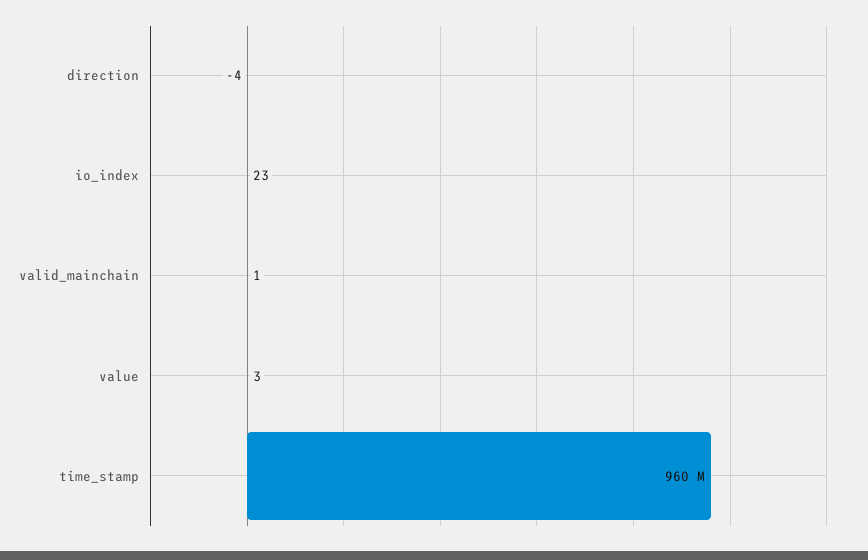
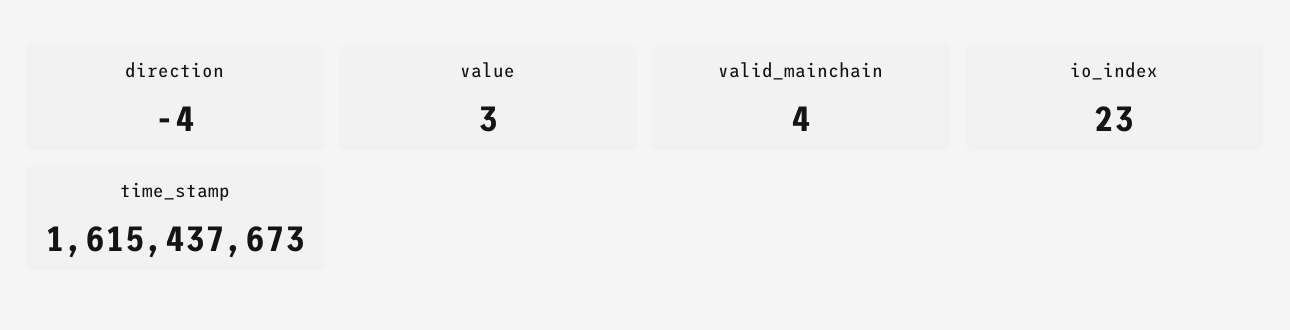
  {
    "direction": -4,
    "io_index": 23,
-   "valid_mainchain": 1,
+   "valid_mainchain": 4,
    "value": 3,
-   "time_stamp": 960000000
+   "time_stamp": 1615437673
  }

